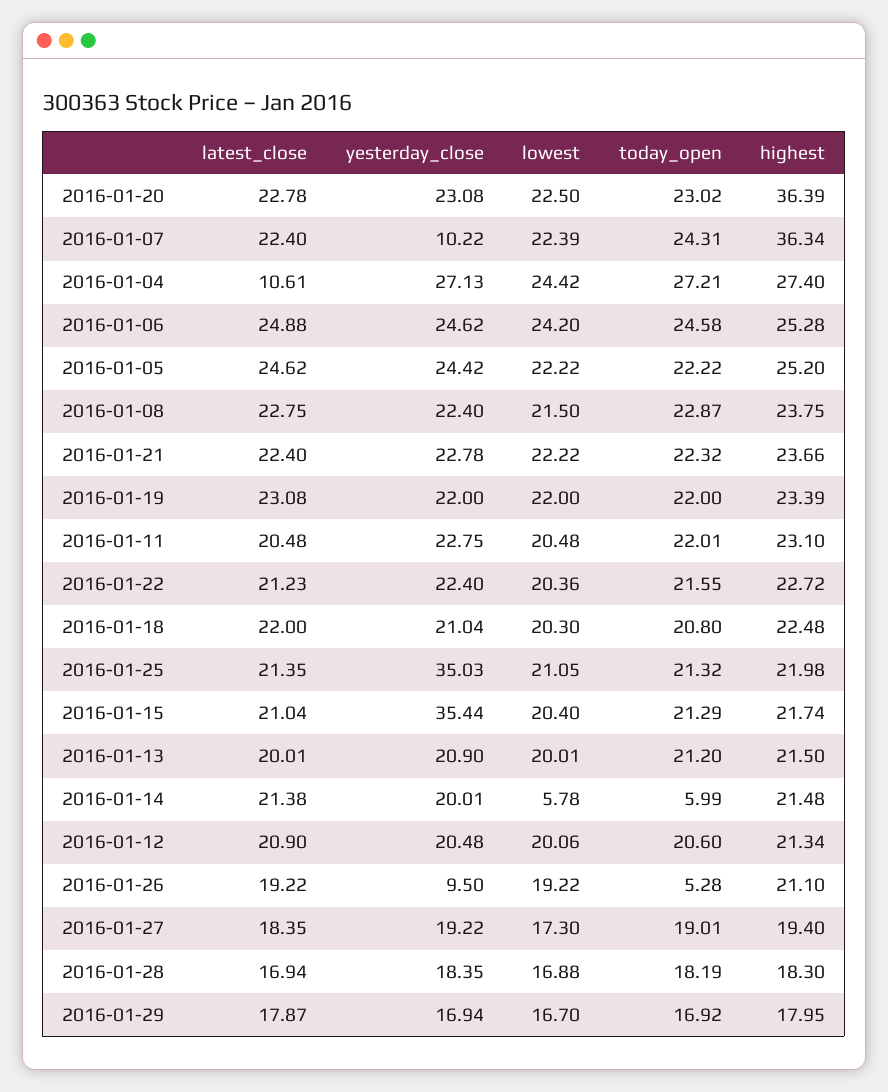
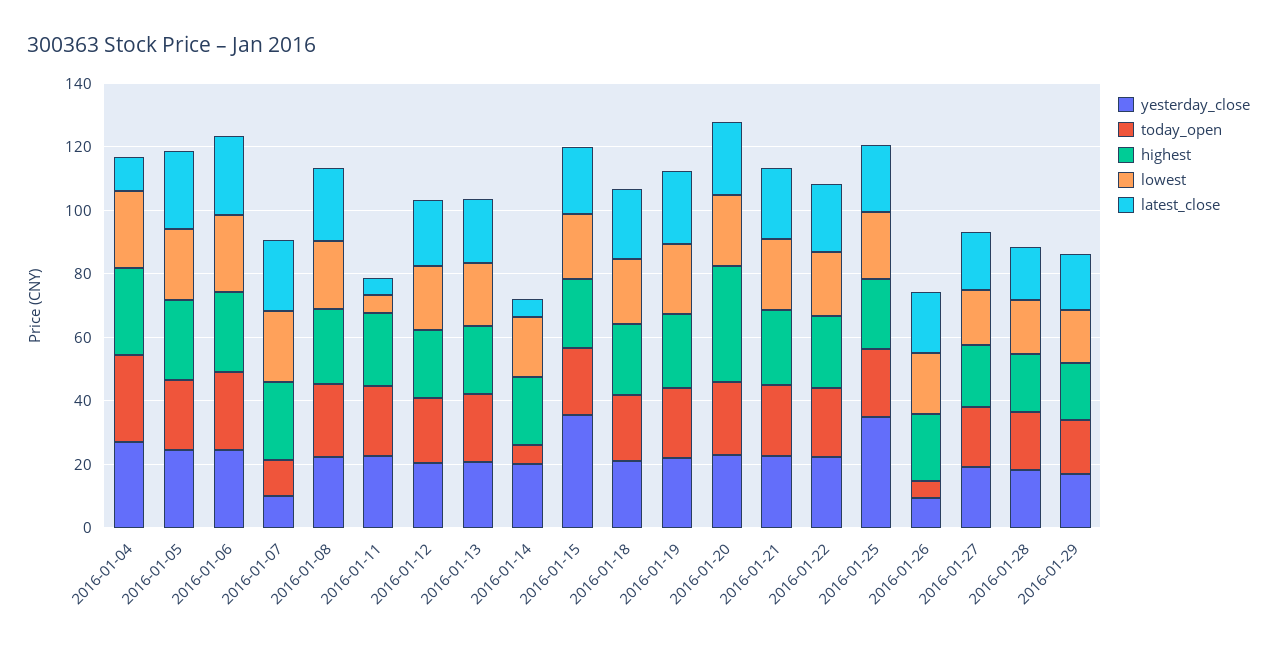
  {
    "latest_close": {
      "2016-01-20": 22.78,
      "2016-01-07": 22.4,
      "2016-01-04": 10.61,
      "2016-01-06": 24.88,
      "2016-01-05": 24.62,
      "2016-01-08": 22.75,
      "2016-01-21": 22.4,
      "2016-01-19": 23.08,
-     "2016-01-11": 20.48,
+     "2016-01-11": 5,
      "2016-01-22": 21.23,
      "2016-01-18": 22,
      "2016-01-25": 21.35,
      "2016-01-15": 21.04,
      "2016-01-13": 20.01,
-     "2016-01-14": 21.38,
+     "2016-01-14": 5,
      "2016-01-12": 20.9,
      "2016-01-26": 19.22,
      "2016-01-27": 18.35,
      "2016-01-28": 16.94,
      "2016-01-29": 17.87
    },
    "yesterday_close": {
      "2016-01-20": 23.08,
      "2016-01-07": 10.22,
      "2016-01-04": 27.13,
      "2016-01-06": 24.62,
      "2016-01-05": 24.42,
      "2016-01-08": 22.4,
      "2016-01-21": 22.78,
      "2016-01-19": 22,
      "2016-01-11": 22.75,
      "2016-01-22": 22.4,
      "2016-01-18": 21.04,
      "2016-01-25": 35.03,
      "2016-01-15": 35.44,
      "2016-01-13": 20.9,
      "2016-01-14": 20.01,
      "2016-01-12": 20.48,
      "2016-01-26": 9.5,
      "2016-01-27": 19.22,
      "2016-01-28": 18.35,
      "2016-01-29": 16.94
    },
    "lowest": {
      "2016-01-20": 22.5,
      "2016-01-07": 22.39,
      "2016-01-04": 24.42,
      "2016-01-06": 24.2,
      "2016-01-05": 22.22,
      "2016-01-08": 21.5,
      "2016-01-21": 22.22,
      "2016-01-19": 22,
-     "2016-01-11": 20.48,
+     "2016-01-11": 5,
      "2016-01-22": 20.36,
      "2016-01-18": 20.3,
      "2016-01-25": 21.05,
      "2016-01-15": 20.4,
      "2016-01-13": 20.01,
-     "2016-01-14": 5.78,
+     "2016-01-14": 20,
      "2016-01-12": 20.06,
      "2016-01-26": 19.22,
      "2016-01-27": 17.3,
      "2016-01-28": 16.88,
      "2016-01-29": 16.7
    },
    "today_open": {
      "2016-01-20": 23.02,
-     "2016-01-07": 24.31,
+     "2016-01-07": 10,
      "2016-01-04": 27.21,
      "2016-01-06": 24.58,
      "2016-01-05": 22.22,
      "2016-01-08": 22.87,
      "2016-01-21": 22.32,
      "2016-01-19": 22,
      "2016-01-11": 22.01,
      "2016-01-22": 21.55,
      "2016-01-18": 20.8,
      "2016-01-25": 21.32,
      "2016-01-15": 21.29,
      "2016-01-13": 21.2,
      "2016-01-14": 5.99,
      "2016-01-12": 20.6,
      "2016-01-26": 5.28,
      "2016-01-27": 19.01,
      "2016-01-28": 18.19,
      "2016-01-29": 16.92
    },
    "highest": {
      "2016-01-20": 36.39,
-     "2016-01-07": 36.34,
+     "2016-01-07": 25,
      "2016-01-04": 27.4,
      "2016-01-06": 25.28,
      "2016-01-05": 25.2,
      "2016-01-08": 23.75,
      "2016-01-21": 23.66,
      "2016-01-19": 23.39,
      "2016-01-11": 23.1,
      "2016-01-22": 22.72,
      "2016-01-18": 22.48,
      "2016-01-25": 21.98,
      "2016-01-15": 21.74,
      "2016-01-13": 21.5,
      "2016-01-14": 21.48,
      "2016-01-12": 21.34,
      "2016-01-26": 21.1,
      "2016-01-27": 19.4,
      "2016-01-28": 18.3,
      "2016-01-29": 17.95
    }
  }

